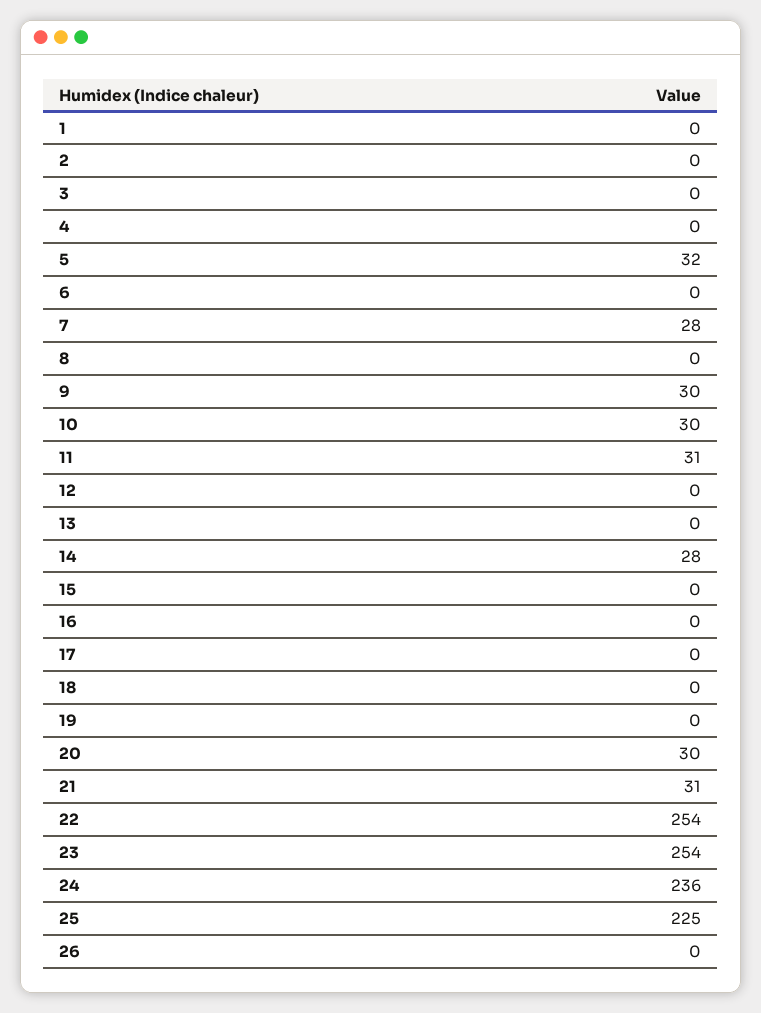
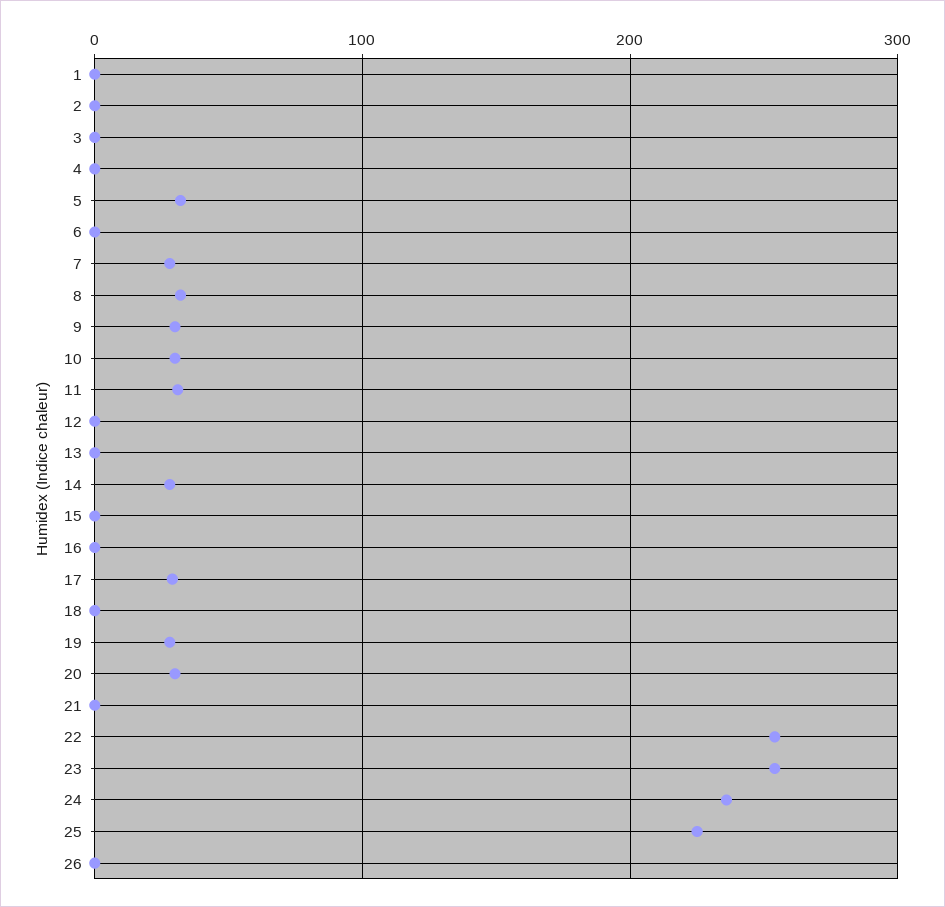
  {
    "1": 0,
    "2": 0,
    "3": 0,
    "4": 0,
    "5": 32,
    "6": 0,
    "7": 28,
-   "8": 0,
+   "8": 30,
    "9": 30,
    "10": 30,
    "11": 31,
    "12": 0,
    "13": 0,
    "14": 28,
    "15": 0,
    "16": 0,
-   "17": 0,
+   "17": 30,
    "18": 0,
-   "19": 0,
+   "19": 30,
    "20": 30,
-   "21": 31,
+   "21": 0,
    "22": 254,
    "23": 254,
    "24": 236,
    "25": 225,
    "26": 0
  }

